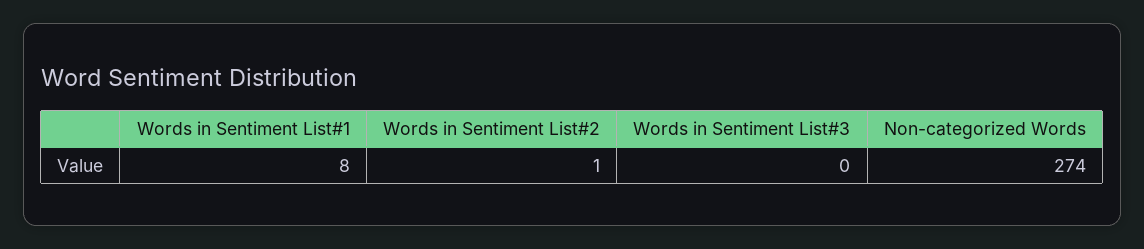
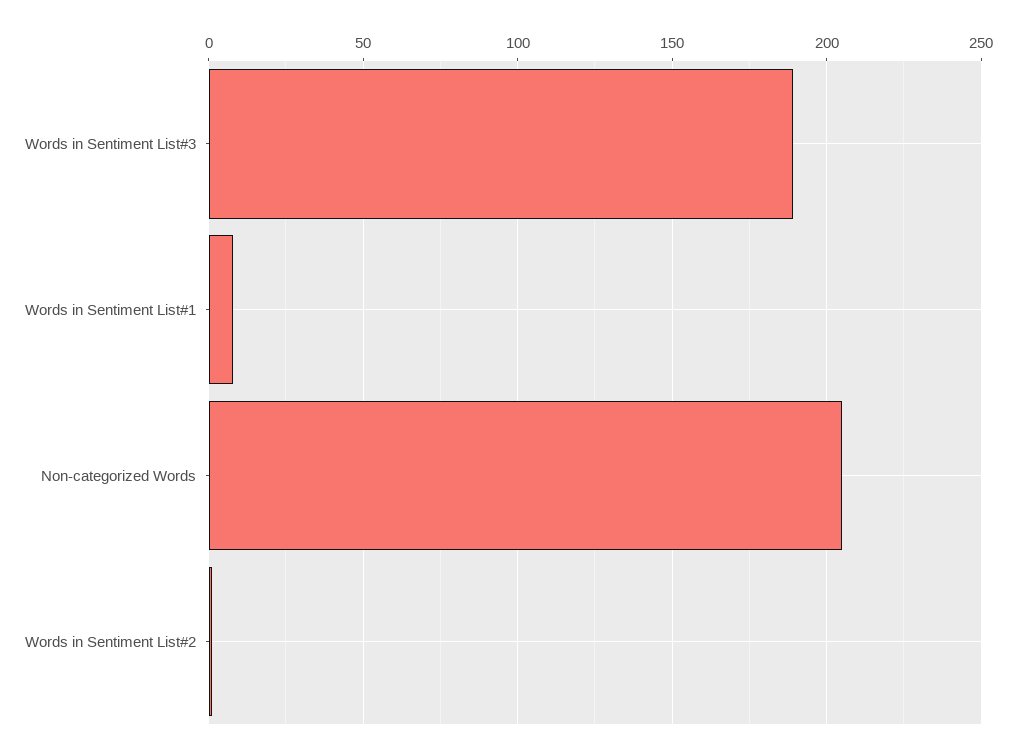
  {
    "Words in Sentiment List#1": 8,
    "Words in Sentiment List#2": 1,
-   "Words in Sentiment List#3": 0,
+   "Words in Sentiment List#3": 190,
-   "Non-categorized Words": 274
+   "Non-categorized Words": 205
  }

